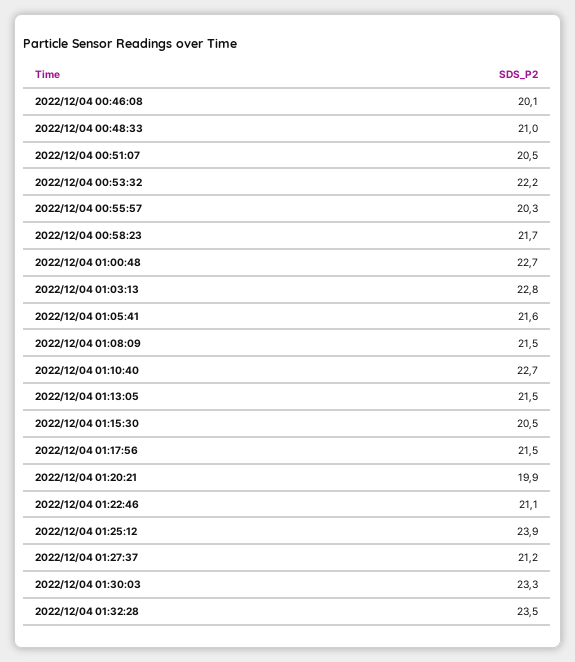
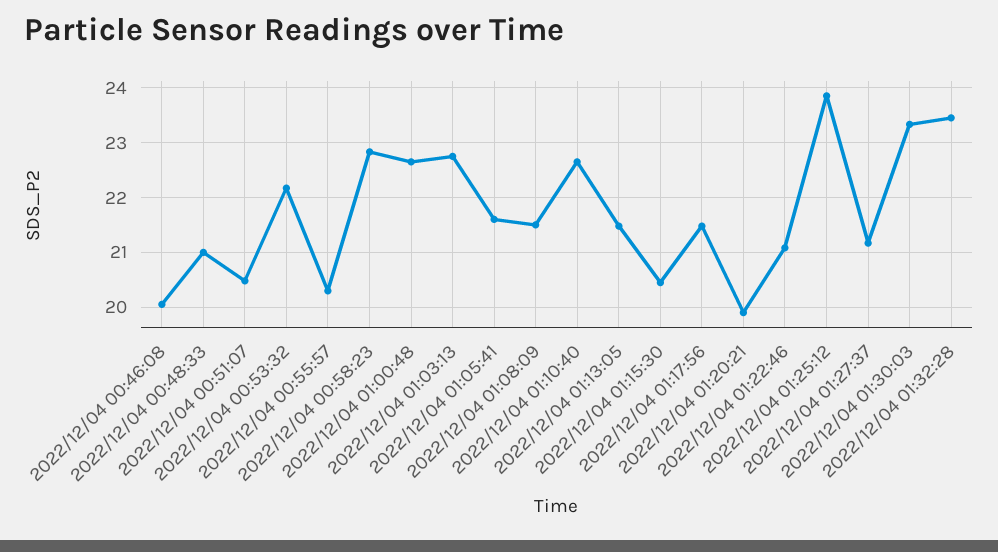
  {
    "2022/12/04 00:46:08": 20.1,
    "2022/12/04 00:48:33": 21,
    "2022/12/04 00:51:07": 20.5,
    "2022/12/04 00:53:32": 22.2,
    "2022/12/04 00:55:57": 20.3,
-   "2022/12/04 00:58:23": 21.7,
+   "2022/12/04 00:58:23": 22.8,
    "2022/12/04 01:00:48": 22.7,
    "2022/12/04 01:03:13": 22.8,
    "2022/12/04 01:05:41": 21.6,
    "2022/12/04 01:08:09": 21.5,
    "2022/12/04 01:10:40": 22.7,
    "2022/12/04 01:13:05": 21.5,
    "2022/12/04 01:15:30": 20.5,
    "2022/12/04 01:17:56": 21.5,
    "2022/12/04 01:20:21": 19.9,
    "2022/12/04 01:22:46": 21.1,
    "2022/12/04 01:25:12": 23.9,
    "2022/12/04 01:27:37": 21.2,
    "2022/12/04 01:30:03": 23.3,
    "2022/12/04 01:32:28": 23.5
  }

